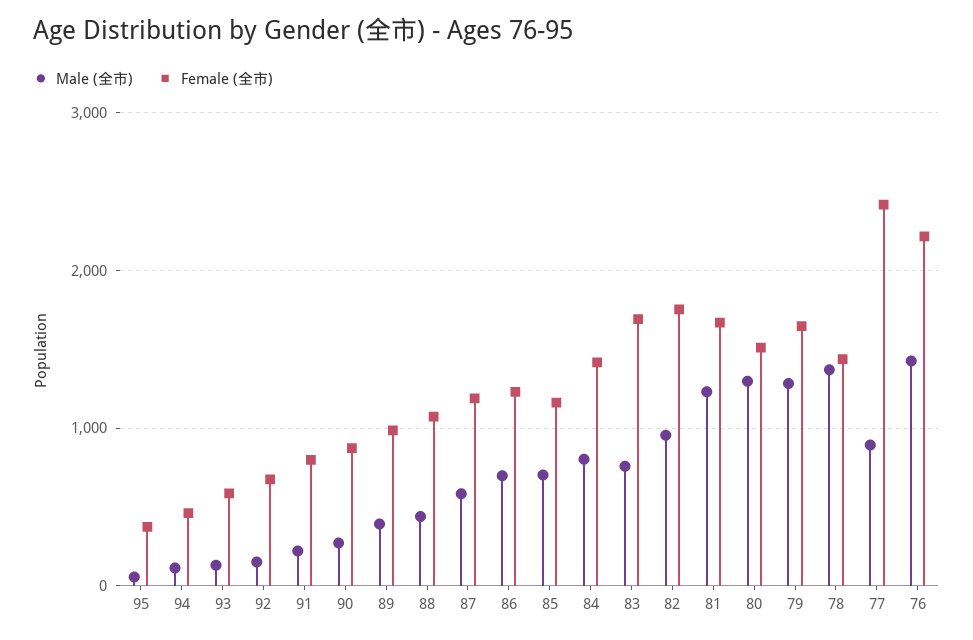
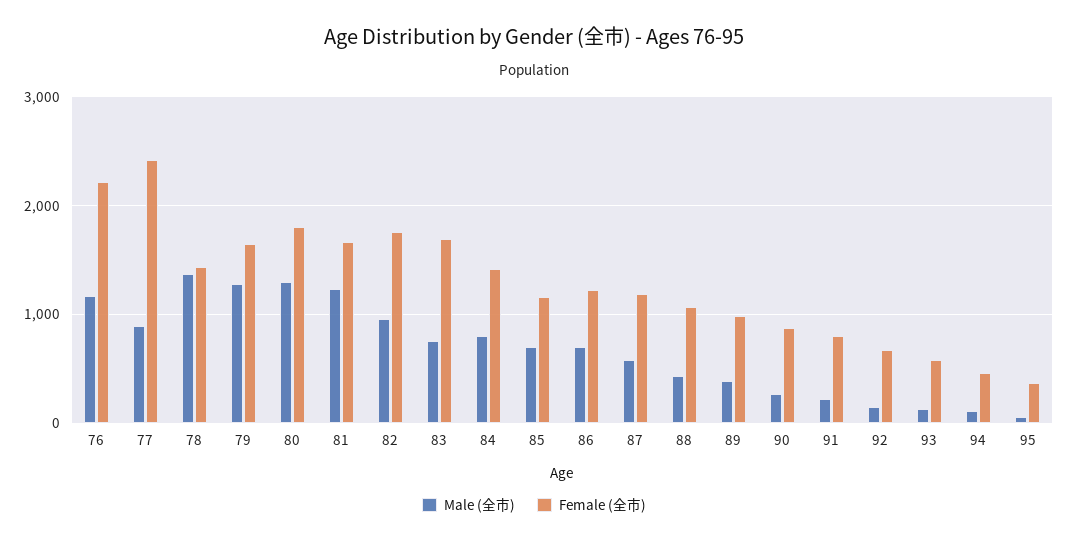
  {
    "Male (全市)": {
      "95": 100,
      "94": 100,
      "93": 100,
      "92": 200,
      "91": 200,
      "90": 300,
      "89": 400,
      "88": 400,
      "87": 600,
      "86": 700,
      "85": 700,
      "84": 800,
      "83": 800,
      "82": 1000,
      "81": 1200,
      "80": 1300,
      "79": 1300,
      "78": 1400,
      "77": 900,
-     "76": 1400
+     "76": 1200
    },
    "Female (全市)": {
      "95": 400,
      "94": 500,
      "93": 600,
      "92": 700,
      "91": 800,
      "90": 900,
      "89": 1000,
      "88": 1100,
      "87": 1200,
      "86": 1200,
      "85": 1200,
      "84": 1400,
      "83": 1700,
      "82": 1800,
      "81": 1700,
-     "80": 1500,
+     "80": 1800,
      "79": 1600,
      "78": 1400,
      "77": 2400,
      "76": 2200
    }
  }

